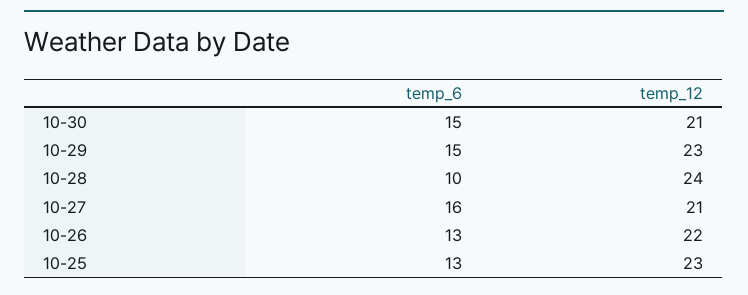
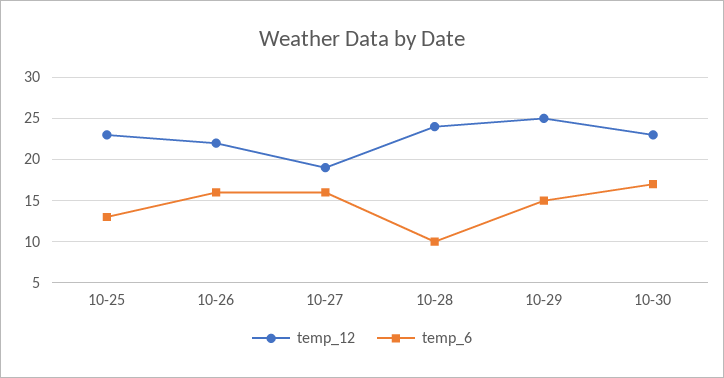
  {
    "temp_6": {
-     "10-30": 15,
+     "10-30": 17,
      "10-29": 15,
      "10-28": 10,
      "10-27": 16,
-     "10-26": 13,
+     "10-26": 16,
      "10-25": 13
    },
    "temp_12": {
-     "10-30": 21,
+     "10-30": 23,
-     "10-29": 23,
+     "10-29": 25,
      "10-28": 24,
-     "10-27": 21,
+     "10-27": 19,
      "10-26": 22,
      "10-25": 23
    }
  }

